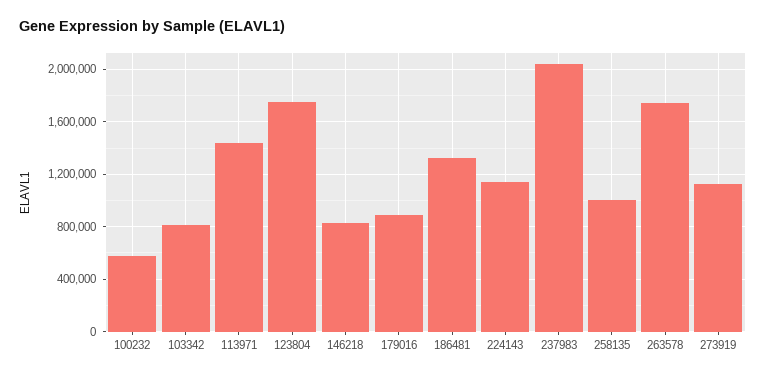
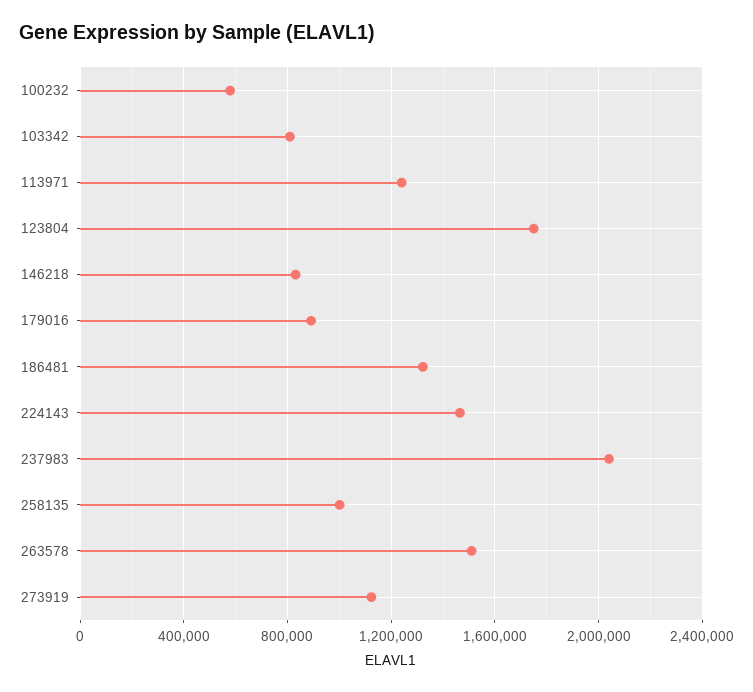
  {
    "100232": 600000,
    "103342": 800000,
-   "113971": 1450000,
+   "113971": 1250000,
    "123804": 1750000,
    "146218": 850000,
    "179016": 900000,
    "186481": 1300000,
-   "224143": 1150000,
+   "224143": 1450000,
    "237983": 2050000,
    "258135": 1000000,
-   "263578": 1750000,
+   "263578": 1500000,
    "273919": 1100000
  }

